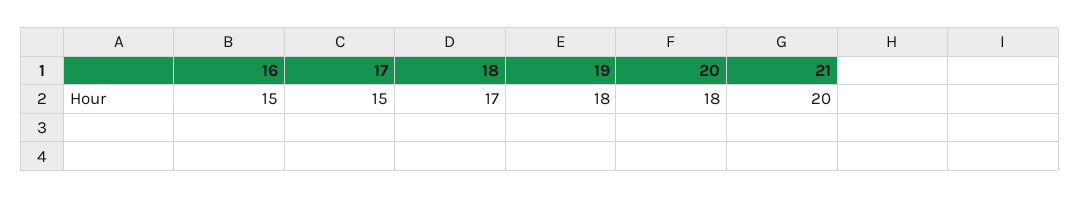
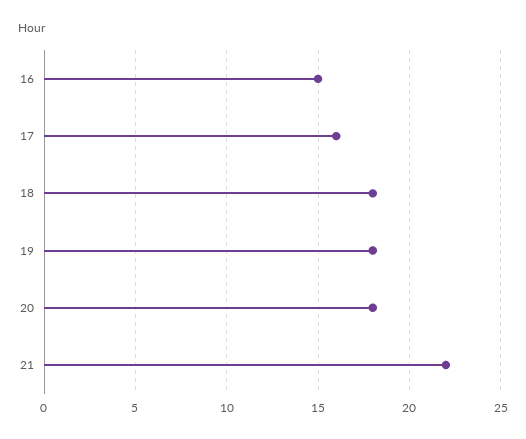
  {
    "16": 15,
-   "17": 15,
+   "17": 16,
-   "18": 17,
+   "18": 18,
    "19": 18,
    "20": 18,
-   "21": 20
+   "21": 22
  }

